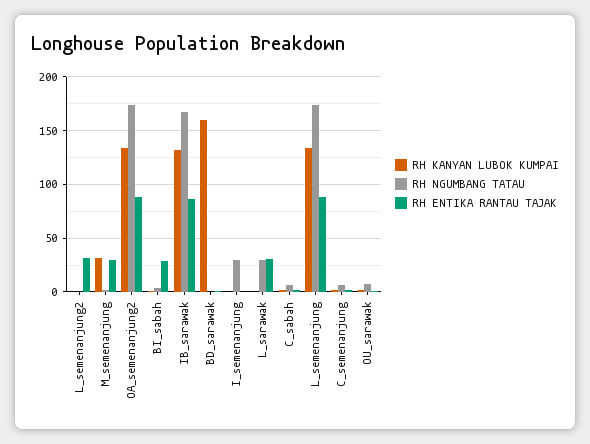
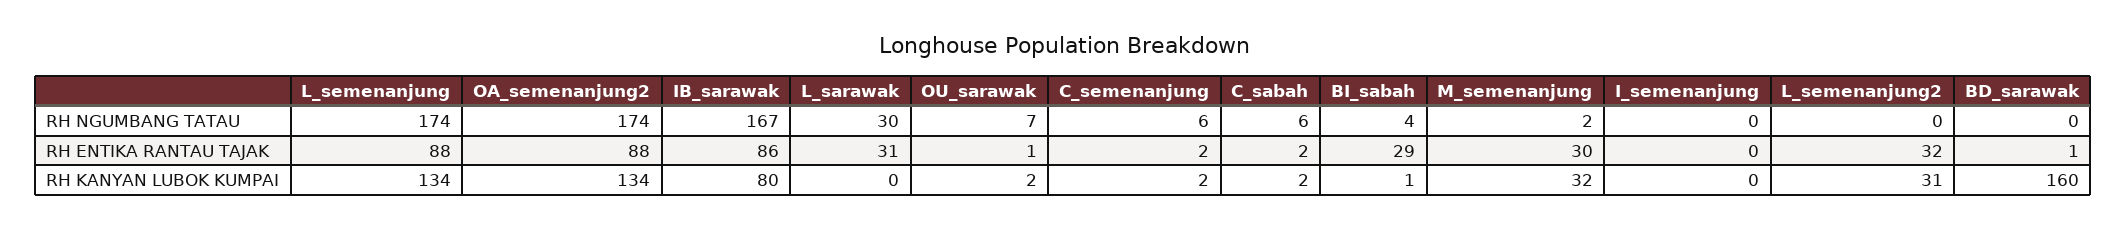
  {
    "RH KANYAN LUBOK KUMPAI": {
-     "L_semenanjung2": 0,
+     "L_semenanjung2": 31,
      "M_semenanjung": 32,
      "OA_semenanjung2": 134,
      "BI_sabah": 1,
-     "IB_sarawak": 130,
+     "IB_sarawak": 80,
      "BD_sarawak": 160,
      "I_semenanjung": 0,
      "L_sarawak": 0,
      "C_sabah": 2,
      "L_semenanjung": 134,
      "C_semenanjung": 2,
      "OU_sarawak": 2
    },
    "RH NGUMBANG TATAU": {
      "L_semenanjung2": 0,
      "M_semenanjung": 2,
      "OA_semenanjung2": 174,
      "BI_sabah": 4,
      "IB_sarawak": 167,
      "BD_sarawak": 0,
-     "I_semenanjung": 30,
+     "I_semenanjung": 0,
      "L_sarawak": 30,
      "C_sabah": 6,
      "L_semenanjung": 174,
      "C_semenanjung": 6,
      "OU_sarawak": 7
    },
    "RH ENTIKA RANTAU TAJAK": {
      "L_semenanjung2": 32,
      "M_semenanjung": 30,
      "OA_semenanjung2": 88,
      "BI_sabah": 29,
      "IB_sarawak": 86,
      "BD_sarawak": 1,
      "I_semenanjung": 0,
      "L_sarawak": 31,
      "C_sabah": 2,
      "L_semenanjung": 88,
      "C_semenanjung": 2,
      "OU_sarawak": 1
    }
  }

